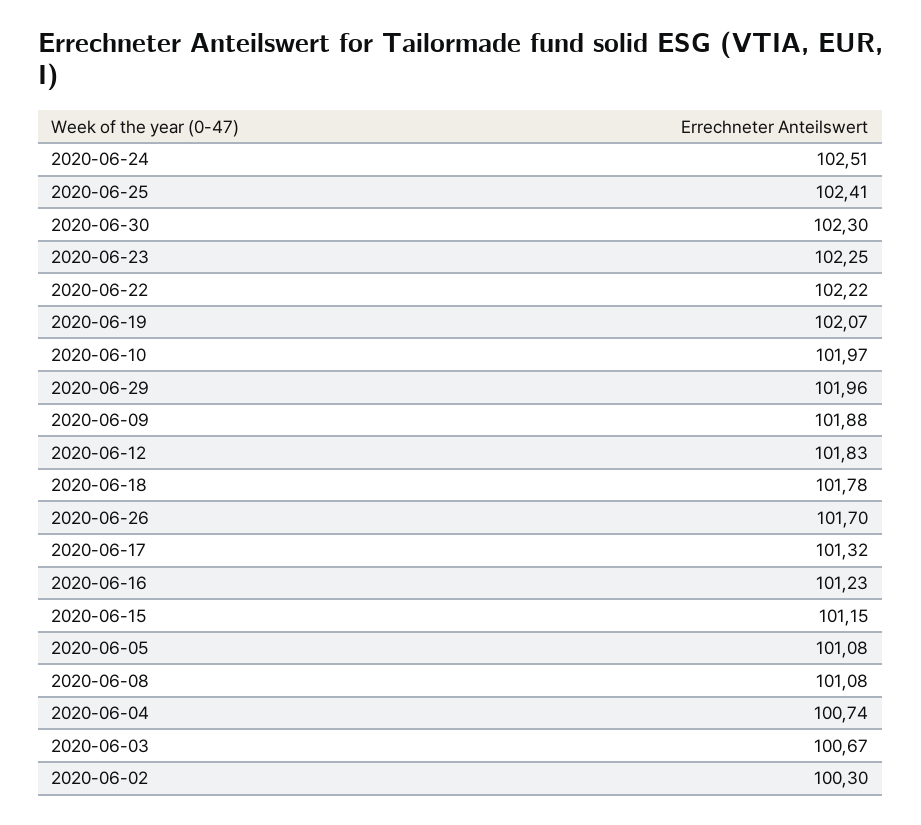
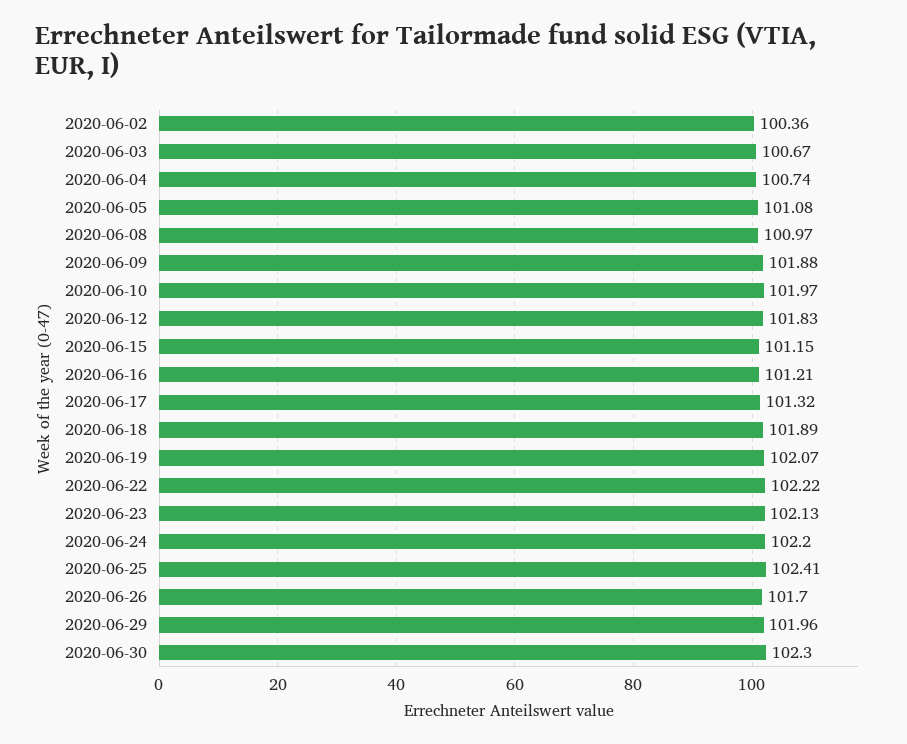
  {
-   "2020-06-24": 102.51,
+   "2020-06-24": 102.2,
    "2020-06-25": 102.41,
    "2020-06-30": 102.3,
-   "2020-06-23": 102.25,
+   "2020-06-23": 102.13,
    "2020-06-22": 102.22,
    "2020-06-19": 102.07,
    "2020-06-10": 101.97,
    "2020-06-29": 101.96,
    "2020-06-09": 101.88,
    "2020-06-12": 101.83,
-   "2020-06-18": 101.78,
+   "2020-06-18": 101.89,
    "2020-06-26": 101.7,
    "2020-06-17": 101.32,
-   "2020-06-16": 101.23,
+   "2020-06-16": 101.21,
    "2020-06-15": 101.15,
    "2020-06-05": 101.08,
-   "2020-06-08": 101.08,
+   "2020-06-08": 100.97,
    "2020-06-04": 100.74,
    "2020-06-03": 100.67,
-   "2020-06-02": 100.3
+   "2020-06-02": 100.36
  }

